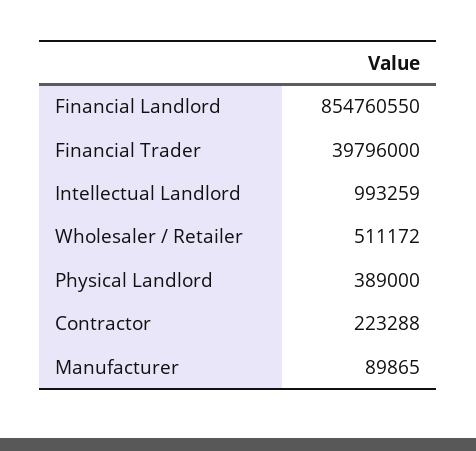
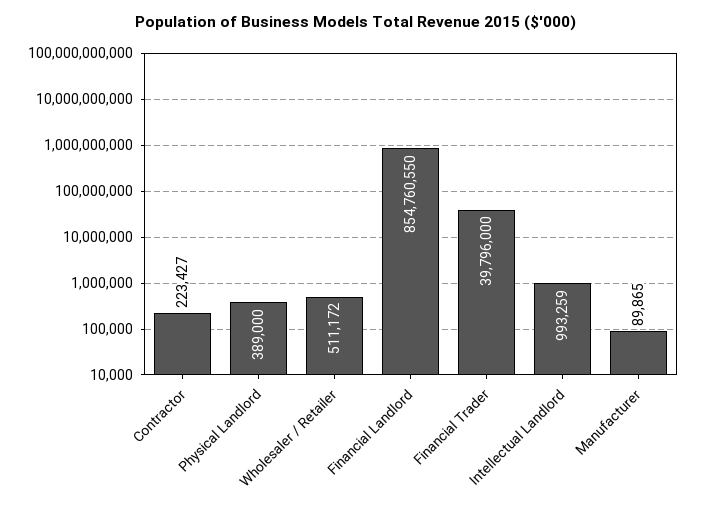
  {
    "Financial Landlord": 854760550,
    "Financial Trader": 39796000,
    "Intellectual Landlord": 993259,
    "Wholesaler / Retailer": 511172,
    "Physical Landlord": 389000,
-   "Contractor": 223288,
+   "Contractor": 223427,
    "Manufacturer": 89865
  }

